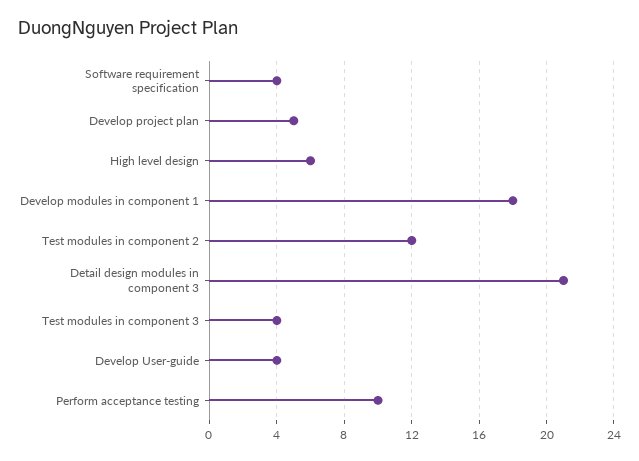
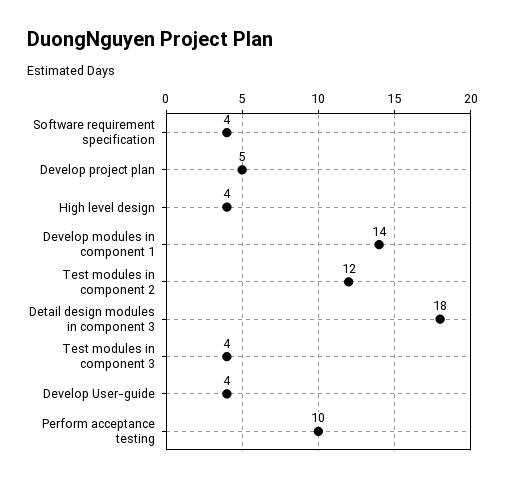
  {
    "Software requirement specification": 4,
    "Develop project plan": 5,
-   "High level design": 6,
+   "High level design": 4,
-   "Develop modules in component 1": 18,
+   "Develop modules in component 1": 14,
    "Test modules in component 2": 12,
-   "Detail design modules in component 3": 21,
+   "Detail design modules in component 3": 18,
    "Test modules in component 3": 4,
    "Develop User-guide": 4,
    "Perform acceptance testing": 10
  }

